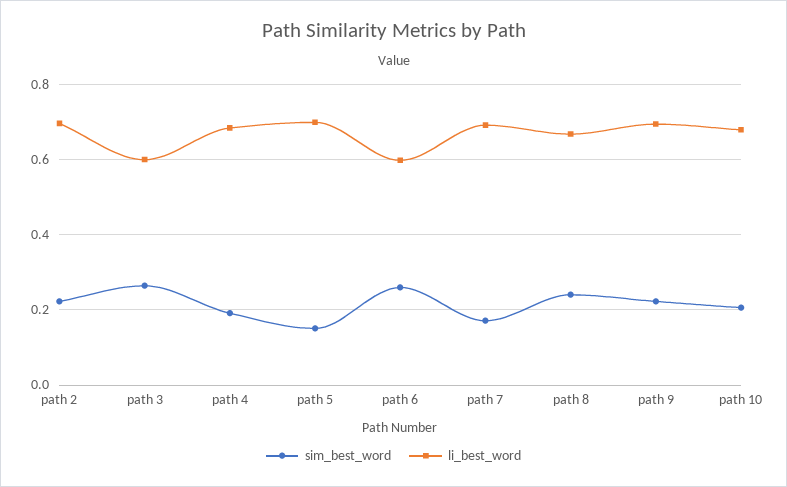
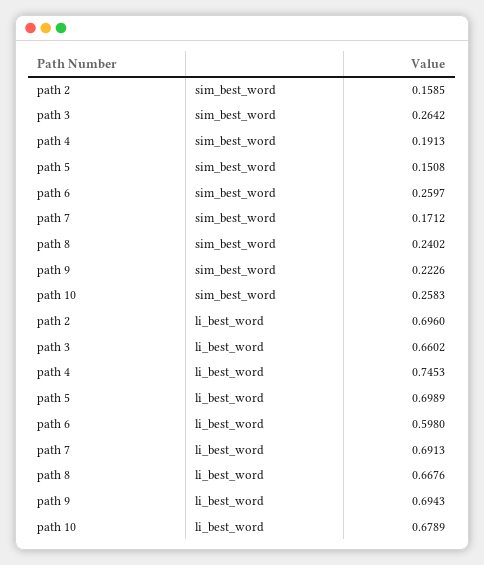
  {
    "sim_best_word": {
-     "path 2": 0.22,
+     "path 2": 0.1585,
      "path 3": 0.2642,
      "path 4": 0.1913,
      "path 5": 0.1508,
      "path 6": 0.2597,
      "path 7": 0.1712,
      "path 8": 0.2402,
      "path 9": 0.2226,
-     "path 10": 0.2
+     "path 10": 0.2583
    },
    "li_best_word": {
      "path 2": 0.696,
-     "path 3": 0.6,
+     "path 3": 0.6602,
-     "path 4": 0.68,
+     "path 4": 0.7453,
      "path 5": 0.6989,
      "path 6": 0.598,
      "path 7": 0.6913,
      "path 8": 0.6676,
      "path 9": 0.6943,
      "path 10": 0.6789
    }
  }

